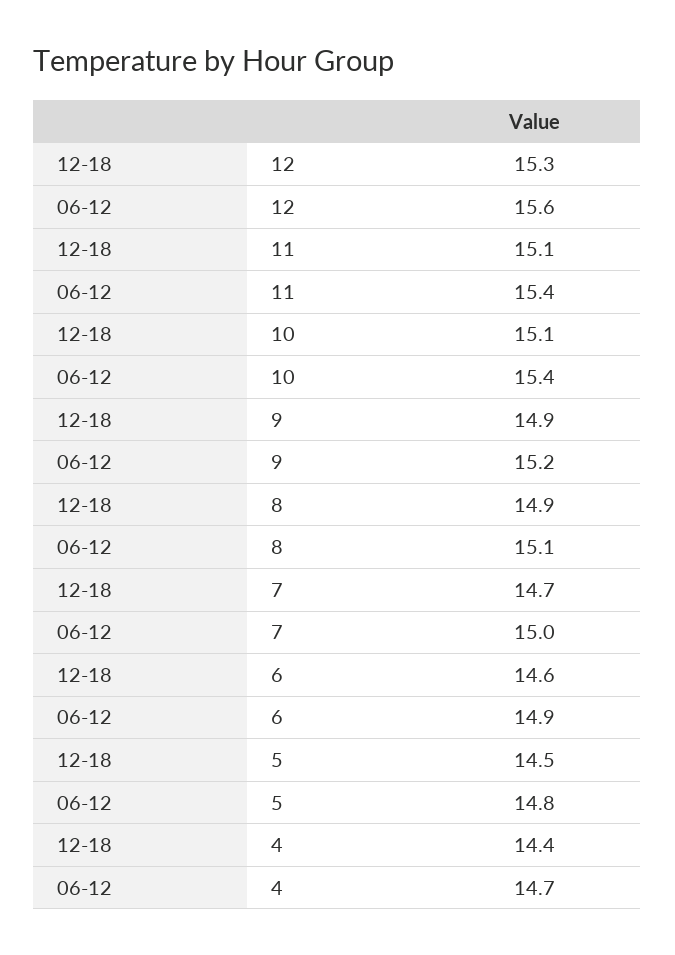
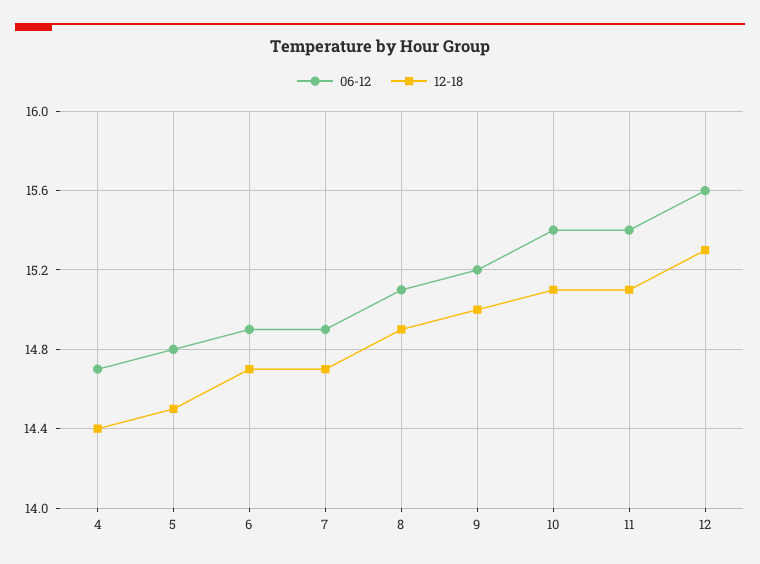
  {
    "12-18": {
      "12": 15.3,
      "11": 15.1,
      "10": 15.1,
-     "9": 14.9,
+     "9": 15,
      "8": 14.9,
      "7": 14.7,
-     "6": 14.6,
+     "6": 14.7,
      "5": 14.5,
      "4": 14.4
    },
    "06-12": {
      "12": 15.6,
      "11": 15.4,
      "10": 15.4,
      "9": 15.2,
      "8": 15.1,
-     "7": 15,
+     "7": 14.9,
      "6": 14.9,
      "5": 14.8,
      "4": 14.7
    }
  }

